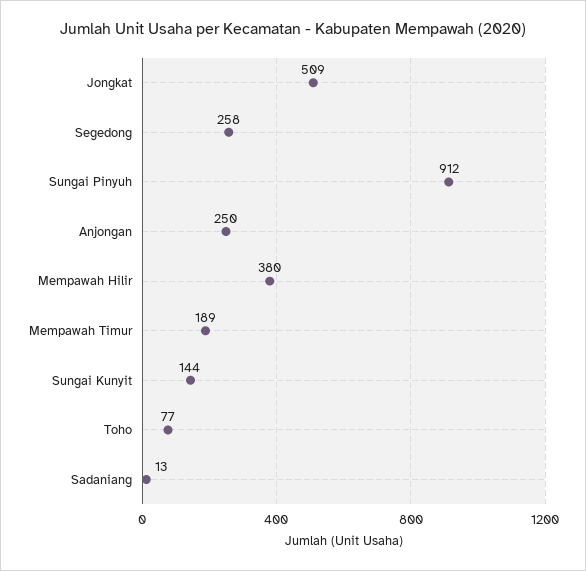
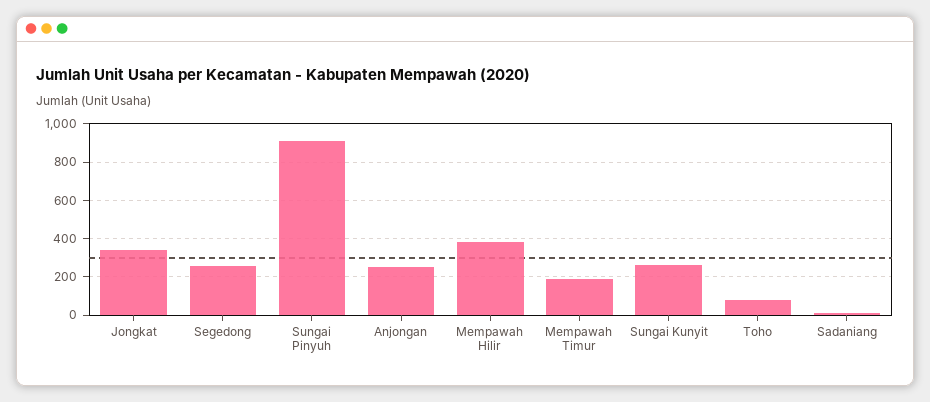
  {
-   "Jongkat": 509,
+   "Jongkat": 350,
    "Segedong": 258,
    "Sungai Pinyuh": 912,
    "Anjongan": 250,
    "Mempawah Hilir": 380,
    "Mempawah Timur": 189,
-   "Sungai Kunyit": 144,
+   "Sungai Kunyit": 250,
    "Toho": 77,
    "Sadaniang": 13
  }

